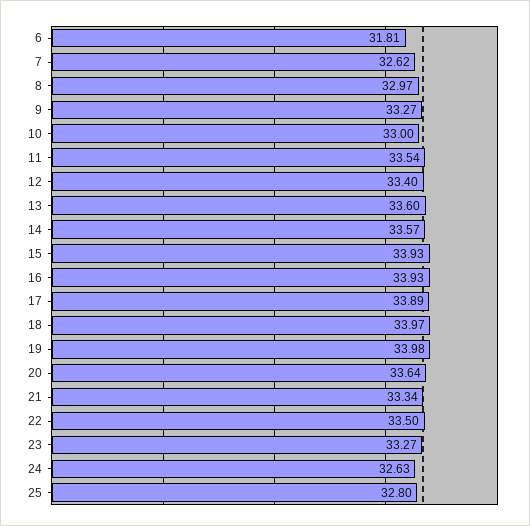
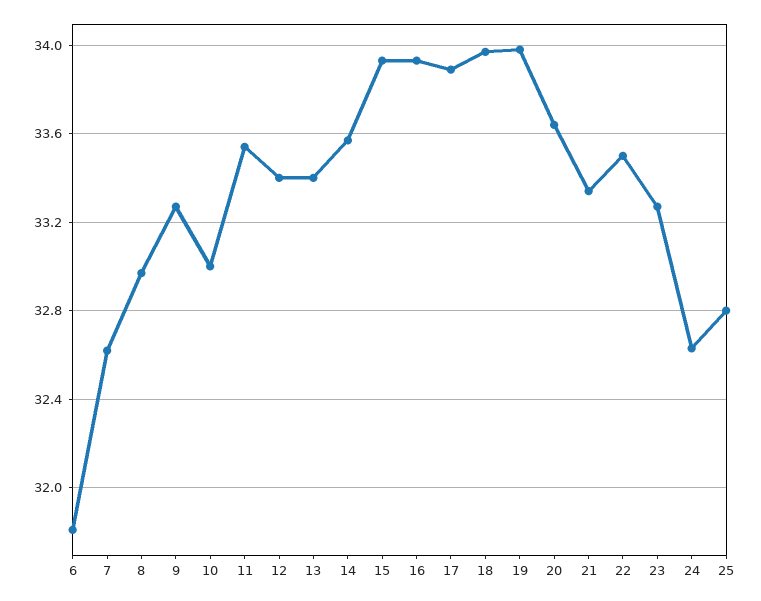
  {
    "6": 31.81,
    "7": 32.62,
    "8": 32.97,
    "9": 33.27,
    "10": 33,
    "11": 33.54,
    "12": 33.4,
-   "13": 33.6,
+   "13": 33.4,
    "14": 33.57,
    "15": 33.93,
    "16": 33.93,
    "17": 33.89,
    "18": 33.97,
    "19": 33.98,
    "20": 33.64,
    "21": 33.34,
    "22": 33.5,
    "23": 33.27,
    "24": 32.63,
    "25": 32.8
  }

